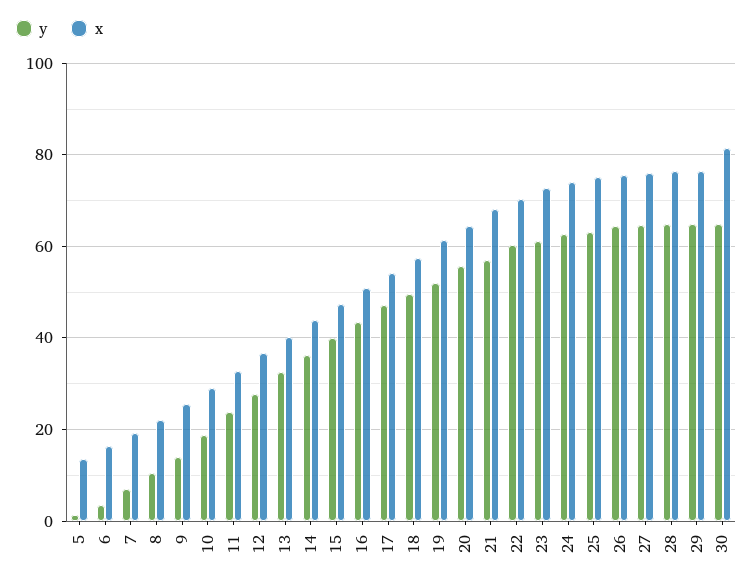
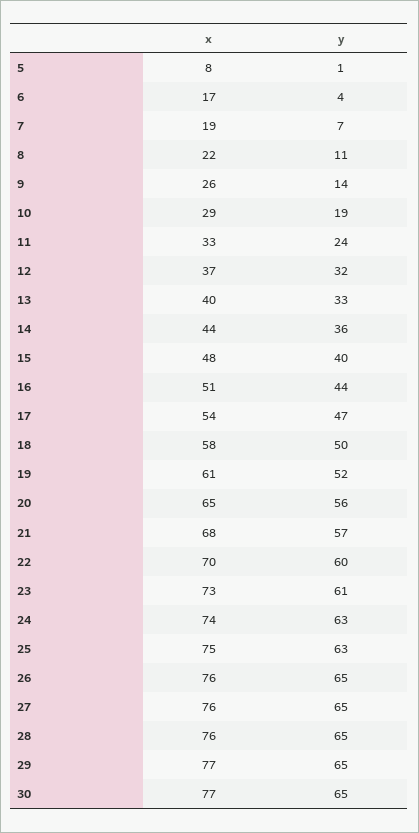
  {
    "y": {
      "5": 1,
      "6": 4,
      "7": 7,
      "8": 11,
      "9": 14,
      "10": 19,
      "11": 24,
-     "12": 28,
+     "12": 32,
      "13": 33,
      "14": 36,
      "15": 40,
      "16": 44,
      "17": 47,
      "18": 50,
      "19": 52,
      "20": 56,
      "21": 57,
      "22": 60,
      "23": 61,
      "24": 63,
      "25": 63,
      "26": 65,
      "27": 65,
      "28": 65,
      "29": 65,
      "30": 65
    },
    "x": {
-     "5": 14,
+     "5": 8,
      "6": 17,
      "7": 19,
      "8": 22,
      "9": 26,
      "10": 29,
      "11": 33,
      "12": 37,
      "13": 40,
      "14": 44,
      "15": 48,
      "16": 51,
      "17": 54,
      "18": 58,
      "19": 61,
      "20": 65,
      "21": 68,
      "22": 70,
      "23": 73,
      "24": 74,
      "25": 75,
      "26": 76,
      "27": 76,
      "28": 76,
      "29": 77,
-     "30": 82
+     "30": 77
    }
  }

